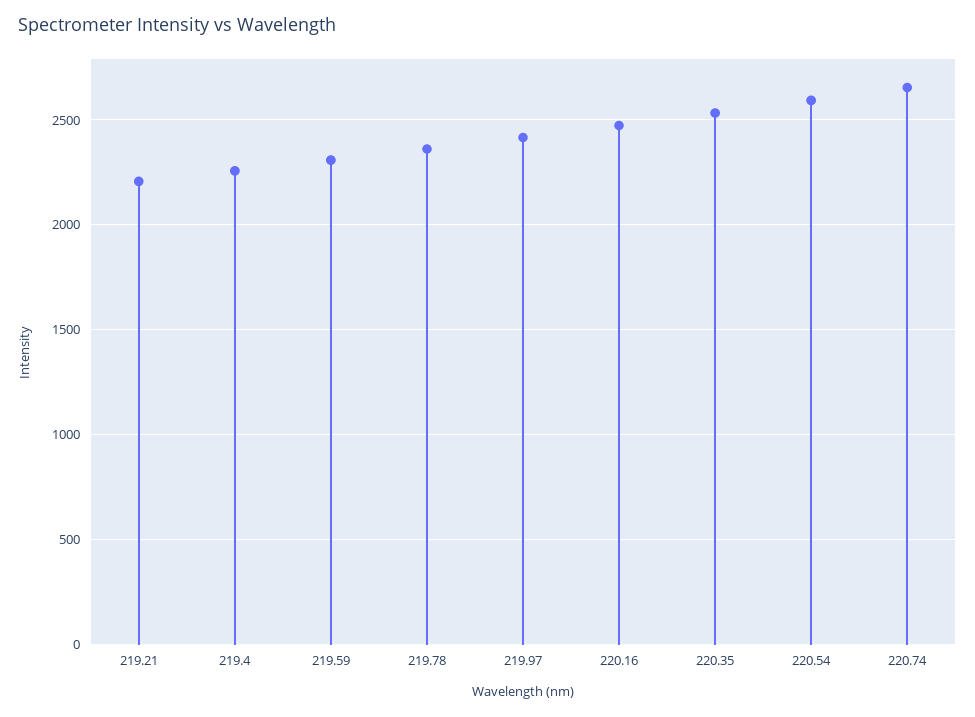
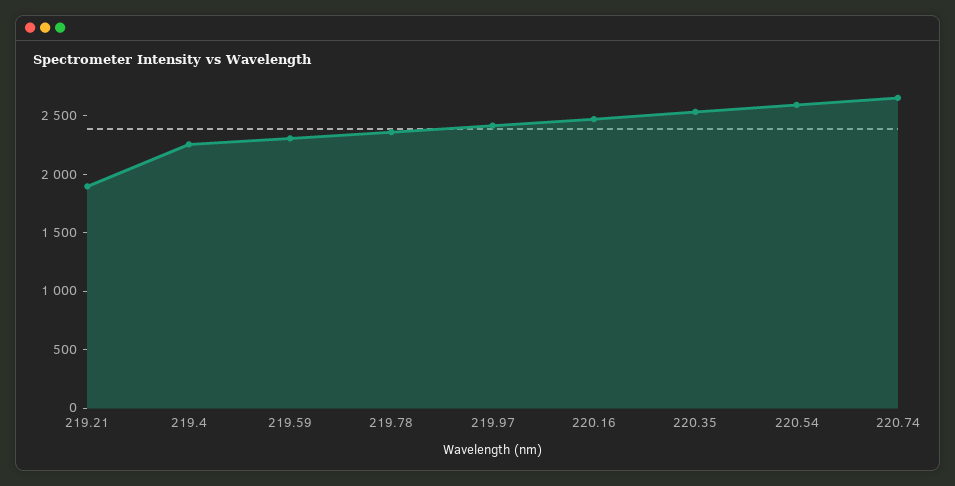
  {
-   "219.21": 2200,
+   "219.21": 1900,
    "219.4": 2250,
    "219.59": 2300,
    "219.78": 2350,
    "219.97": 2400,
    "220.16": 2450,
    "220.35": 2550,
    "220.54": 2600,
    "220.74": 2650
  }

